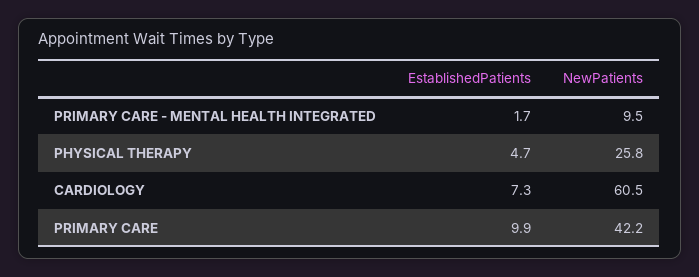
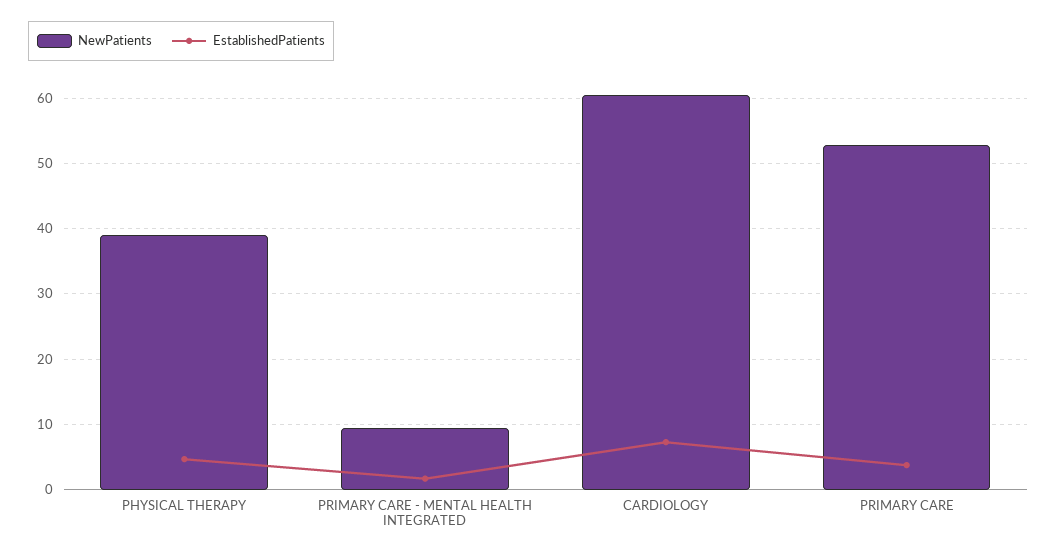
  {
    "EstablishedPatients": {
      "PRIMARY CARE - MENTAL HEALTH INTEGRATED": 1.7,
      "PHYSICAL THERAPY": 4.7,
      "CARDIOLOGY": 7.3,
-     "PRIMARY CARE": 9.9
+     "PRIMARY CARE": 4
    },
    "NewPatients": {
      "PRIMARY CARE - MENTAL HEALTH INTEGRATED": 9.5,
-     "PHYSICAL THERAPY": 25.8,
+     "PHYSICAL THERAPY": 39,
      "CARDIOLOGY": 60.5,
-     "PRIMARY CARE": 42.2
+     "PRIMARY CARE": 53
    }
  }

